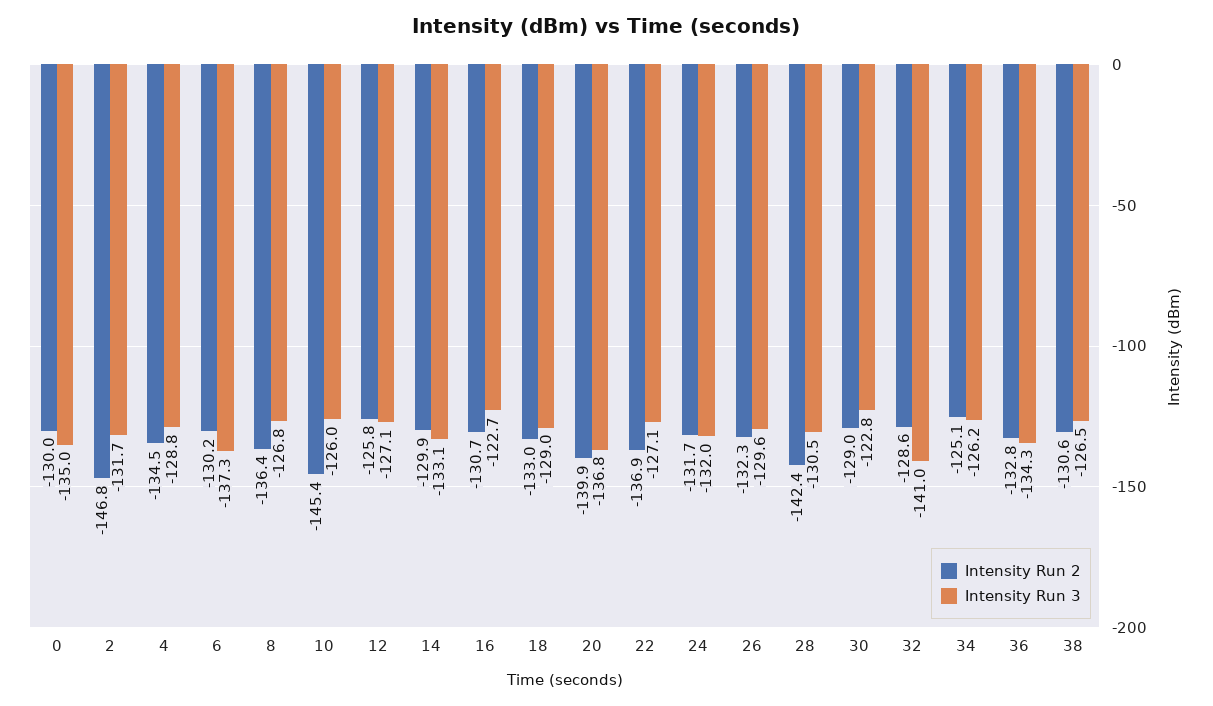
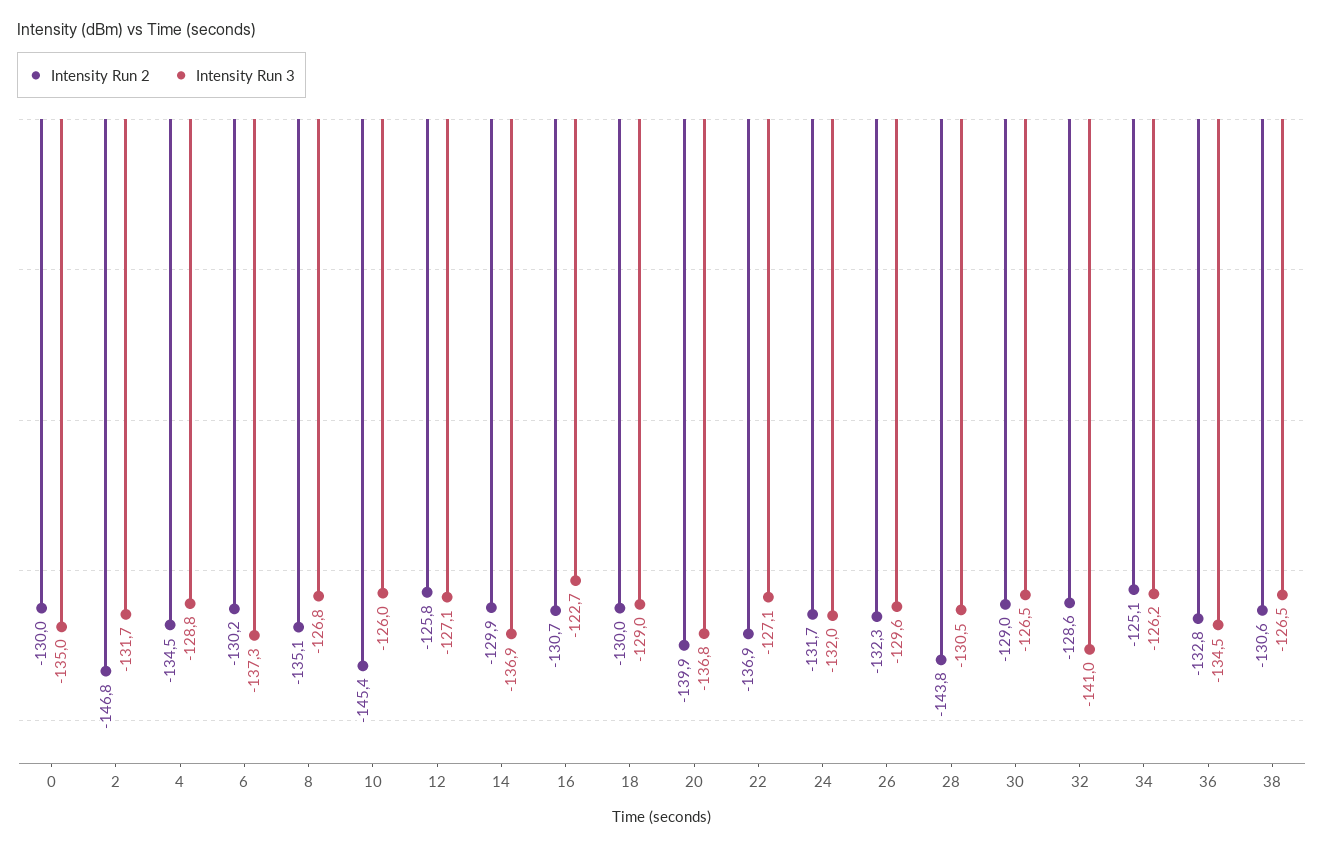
  {
    "Intensity Run 2": {
      "0": -130,
      "2": -146.8,
      "4": -134.5,
      "6": -130.2,
-     "8": -136.4,
+     "8": -135.1,
      "10": -145.4,
      "12": -125.8,
      "14": -129.9,
      "16": -130.7,
-     "18": -133,
+     "18": -130,
      "20": -139.9,
      "22": -136.9,
      "24": -131.7,
      "26": -132.3,
-     "28": -142.4,
+     "28": -143.8,
      "30": -129,
      "32": -128.6,
      "34": -125.1,
      "36": -132.8,
      "38": -130.6
    },
    "Intensity Run 3": {
      "0": -135,
      "2": -131.7,
      "4": -128.8,
      "6": -137.3,
      "8": -126.8,
      "10": -126,
      "12": -127.1,
-     "14": -133.1,
+     "14": -136.9,
      "16": -122.7,
      "18": -129,
      "20": -136.8,
      "22": -127.1,
      "24": -132,
      "26": -129.6,
      "28": -130.5,
-     "30": -122.8,
+     "30": -126.5,
      "32": -141,
      "34": -126.2,
-     "36": -134.3,
+     "36": -134.5,
      "38": -126.5
    }
  }

